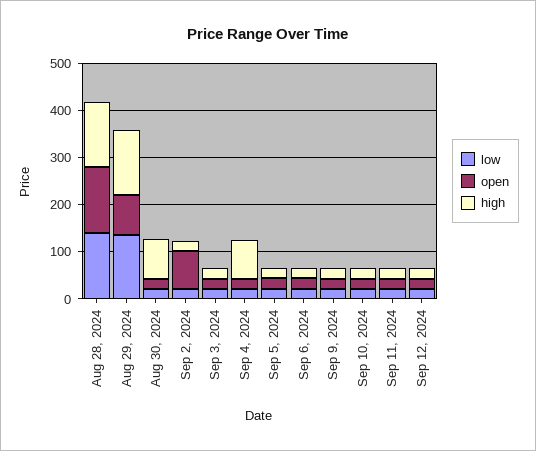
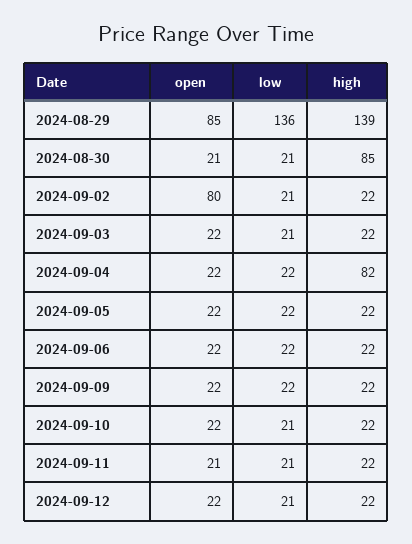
  {
    "low": {
-     "Aug 28, 2024": 140,
      "Aug 29, 2024": 136,
      "Aug 30, 2024": 21,
      "Sep 2, 2024": 21,
      "Sep 3, 2024": 21,
      "Sep 4, 2024": 22,
      "Sep 5, 2024": 22,
      "Sep 6, 2024": 22,
      "Sep 9, 2024": 22,
      "Sep 10, 2024": 21,
      "Sep 11, 2024": 21,
      "Sep 12, 2024": 21
    },
    "open": {
-     "Aug 28, 2024": 140,
      "Aug 29, 2024": 85,
      "Aug 30, 2024": 21,
      "Sep 2, 2024": 80,
      "Sep 3, 2024": 22,
      "Sep 4, 2024": 22,
      "Sep 5, 2024": 22,
      "Sep 6, 2024": 22,
      "Sep 9, 2024": 22,
      "Sep 10, 2024": 22,
      "Sep 11, 2024": 21,
      "Sep 12, 2024": 22
    },
    "high": {
-     "Aug 28, 2024": 140,
      "Aug 29, 2024": 139,
      "Aug 30, 2024": 85,
      "Sep 2, 2024": 22,
      "Sep 3, 2024": 22,
      "Sep 4, 2024": 82,
      "Sep 5, 2024": 22,
      "Sep 6, 2024": 22,
      "Sep 9, 2024": 22,
      "Sep 10, 2024": 22,
      "Sep 11, 2024": 22,
      "Sep 12, 2024": 22
    }
  }

